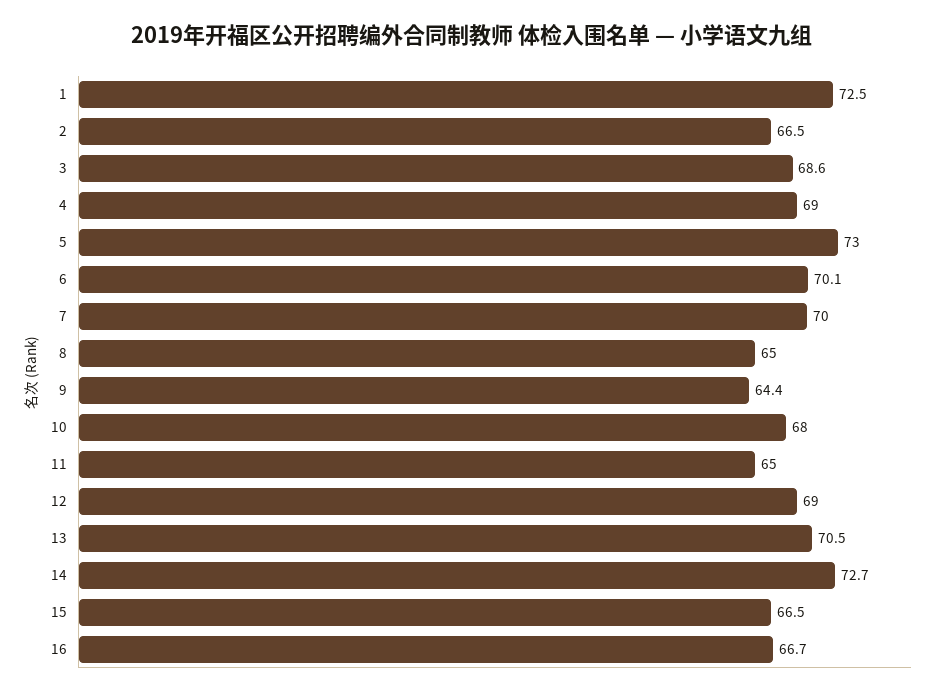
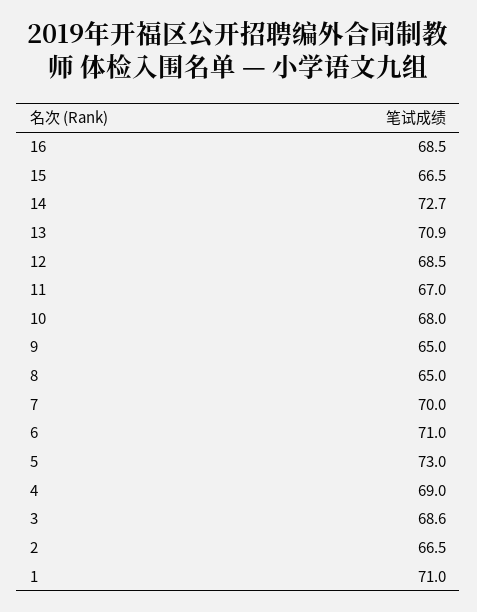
  {
-   "1": 72.5,
+   "1": 71,
    "2": 66.5,
    "3": 68.6,
    "4": 69,
    "5": 73,
-   "6": 70.1,
+   "6": 71,
    "7": 70,
    "8": 65,
-   "9": 64.4,
+   "9": 65,
    "10": 68,
-   "11": 65,
+   "11": 67,
-   "12": 69,
+   "12": 68.5,
-   "13": 70.5,
+   "13": 70.9,
    "14": 72.7,
    "15": 66.5,
-   "16": 66.7
+   "16": 68.5
  }

